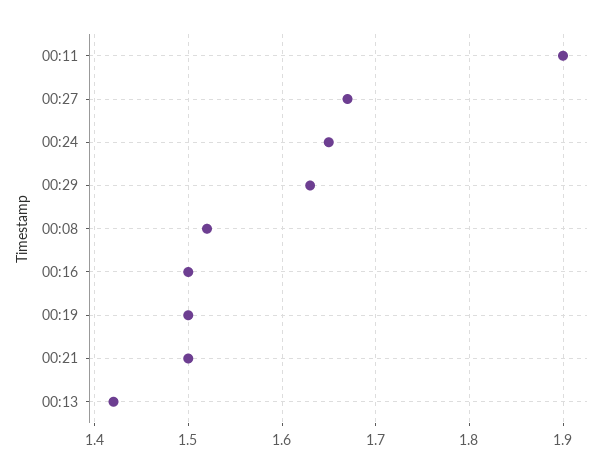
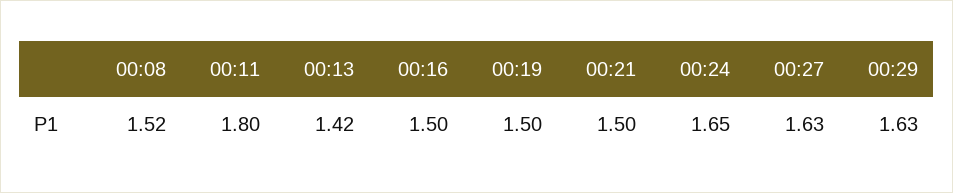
  {
-   "00:11": 1.9,
+   "00:11": 1.8,
-   "00:27": 1.67,
+   "00:27": 1.63,
    "00:24": 1.65,
    "00:29": 1.63,
    "00:08": 1.52,
    "00:16": 1.5,
    "00:19": 1.5,
    "00:21": 1.5,
    "00:13": 1.42
  }

